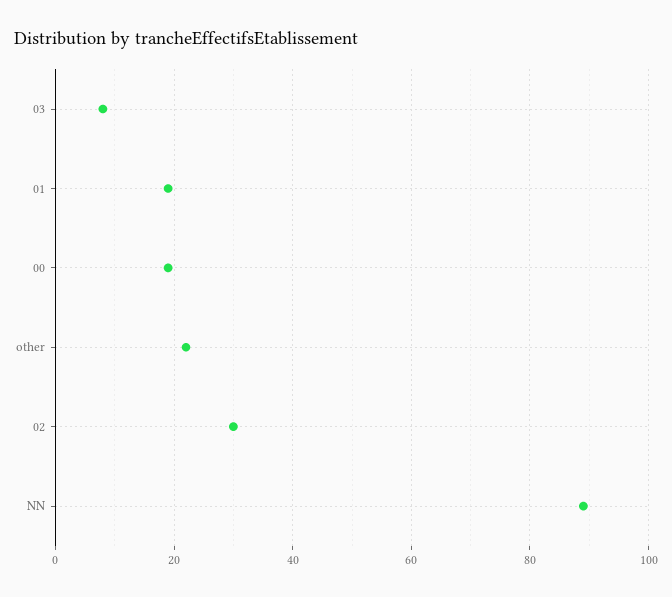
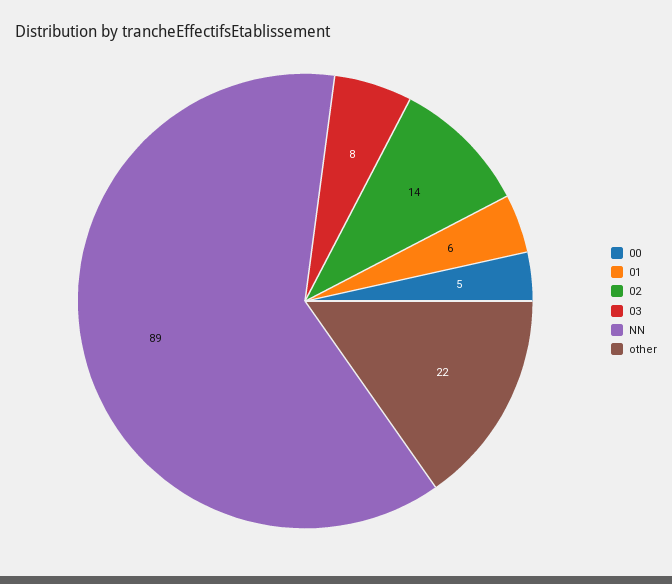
  {
    "03": 8,
-   "01": 20,
+   "01": 6,
-   "00": 20,
+   "00": 5,
    "other": 22,
-   "02": 30,
+   "02": 14,
    "NN": 89
  }

